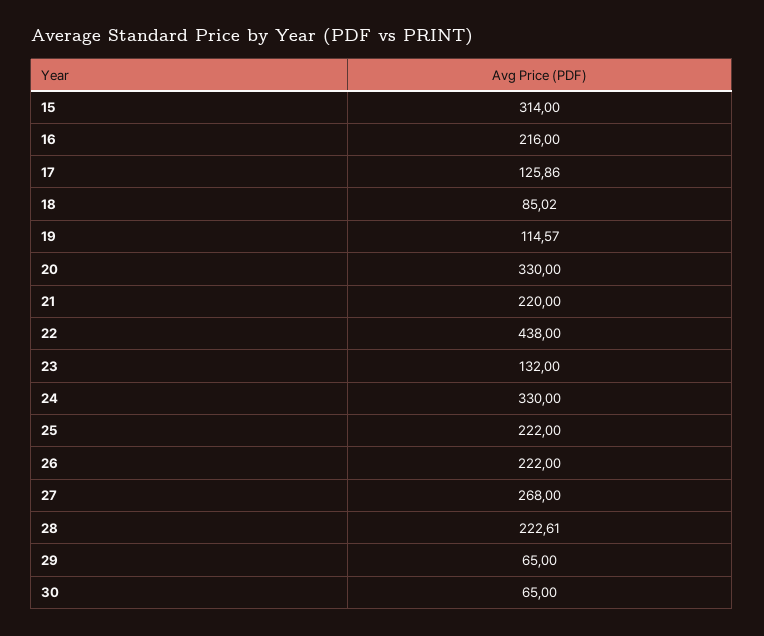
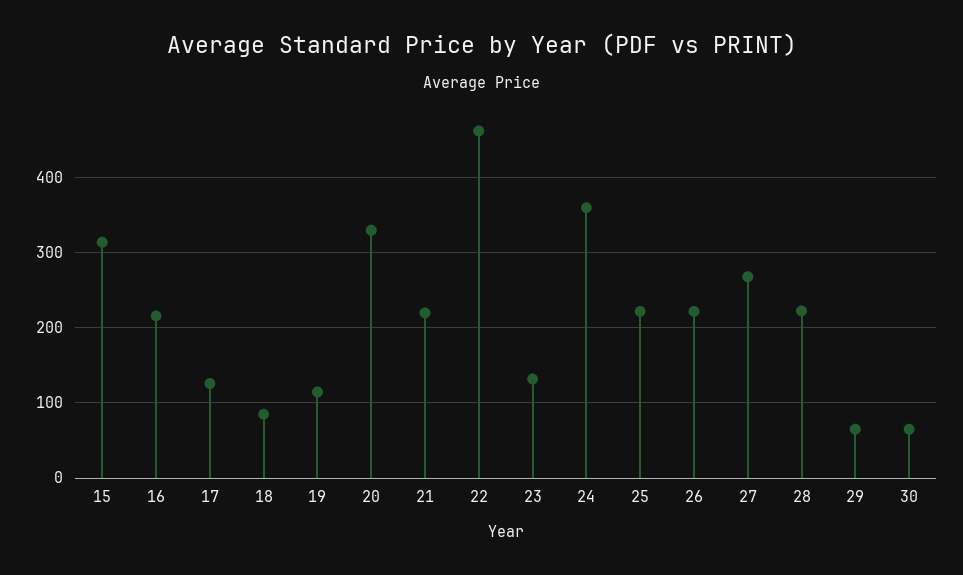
  {
    "15": 314,
    "16": 216,
    "17": 125.86,
    "18": 85.02,
    "19": 114.57,
    "20": 330,
    "21": 220,
-   "22": 438,
+   "22": 460,
    "23": 132,
-   "24": 330,
+   "24": 360,
    "25": 222,
    "26": 222,
    "27": 268,
    "28": 222.61,
    "29": 65,
    "30": 65
  }

